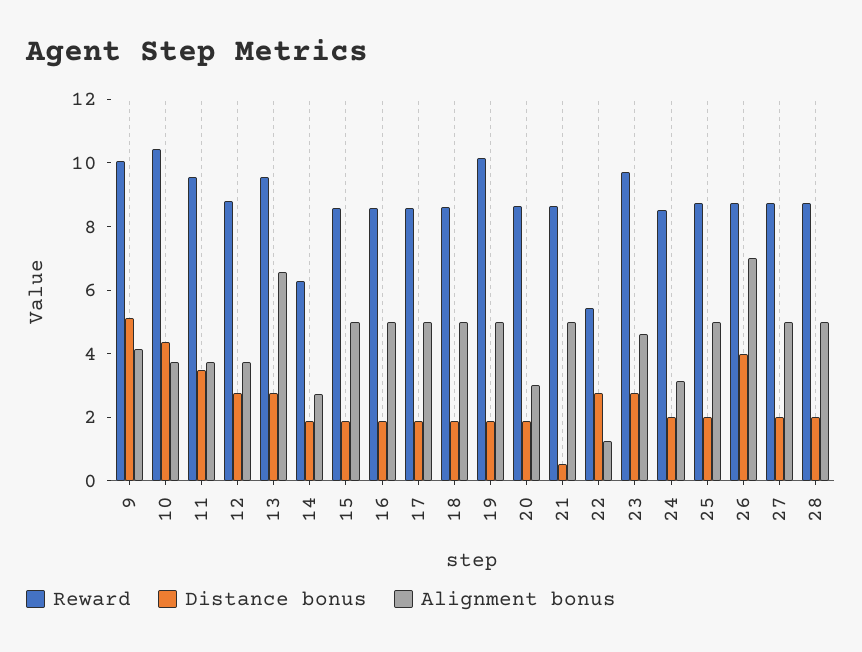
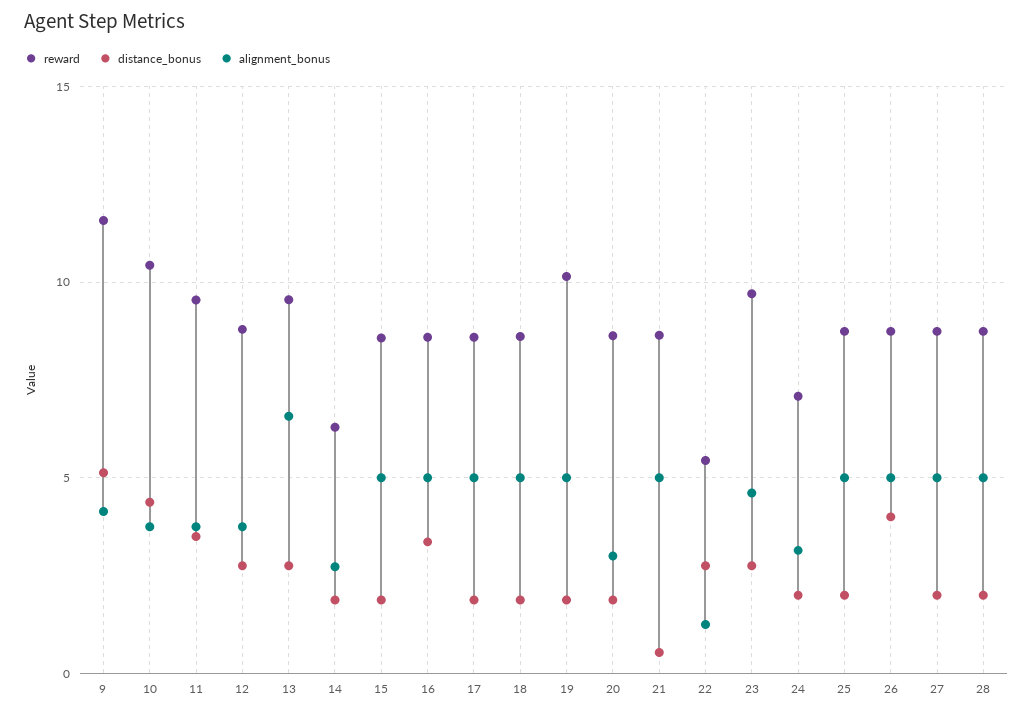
  {
    "Reward": {
-     "9": 10,
+     "9": 11.5,
      "10": 10.5,
      "11": 9.5,
      "12": 9,
      "13": 9.5,
      "14": 6.5,
      "15": 8.5,
      "16": 8.5,
      "17": 8.5,
      "18": 8.5,
      "19": 10,
      "20": 8.5,
      "21": 8.5,
      "22": 5.5,
      "23": 9.5,
-     "24": 8.5,
+     "24": 7,
      "25": 8.5,
      "26": 8.5,
      "27": 8.5,
      "28": 8.5
    },
    "Distance bonus": {
      "9": 5,
      "10": 4.5,
      "11": 3.5,
      "12": 3,
      "13": 3,
      "14": 2,
      "15": 2,
-     "16": 2,
+     "16": 3.5,
      "17": 2,
      "18": 2,
      "19": 2,
      "20": 2,
      "21": 0.5,
      "22": 3,
      "23": 3,
      "24": 2,
      "25": 2,
      "26": 4,
      "27": 2,
      "28": 2
    },
    "Alignment bonus": {
      "9": 4,
      "10": 4,
      "11": 4,
      "12": 4,
      "13": 6.5,
      "14": 2.5,
      "15": 5,
      "16": 5,
      "17": 5,
      "18": 5,
      "19": 5,
      "20": 3,
      "21": 5,
      "22": 1.5,
      "23": 4.5,
      "24": 3,
      "25": 5,
-     "26": 7,
+     "26": 5,
      "27": 5,
      "28": 5
    }
  }

